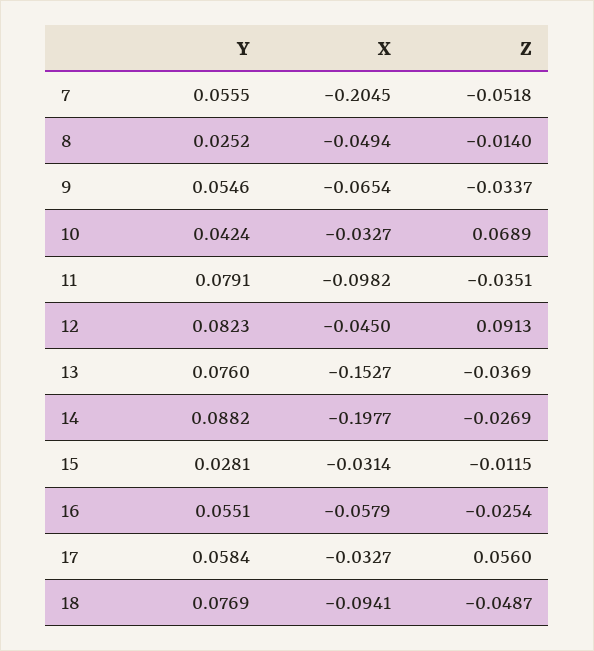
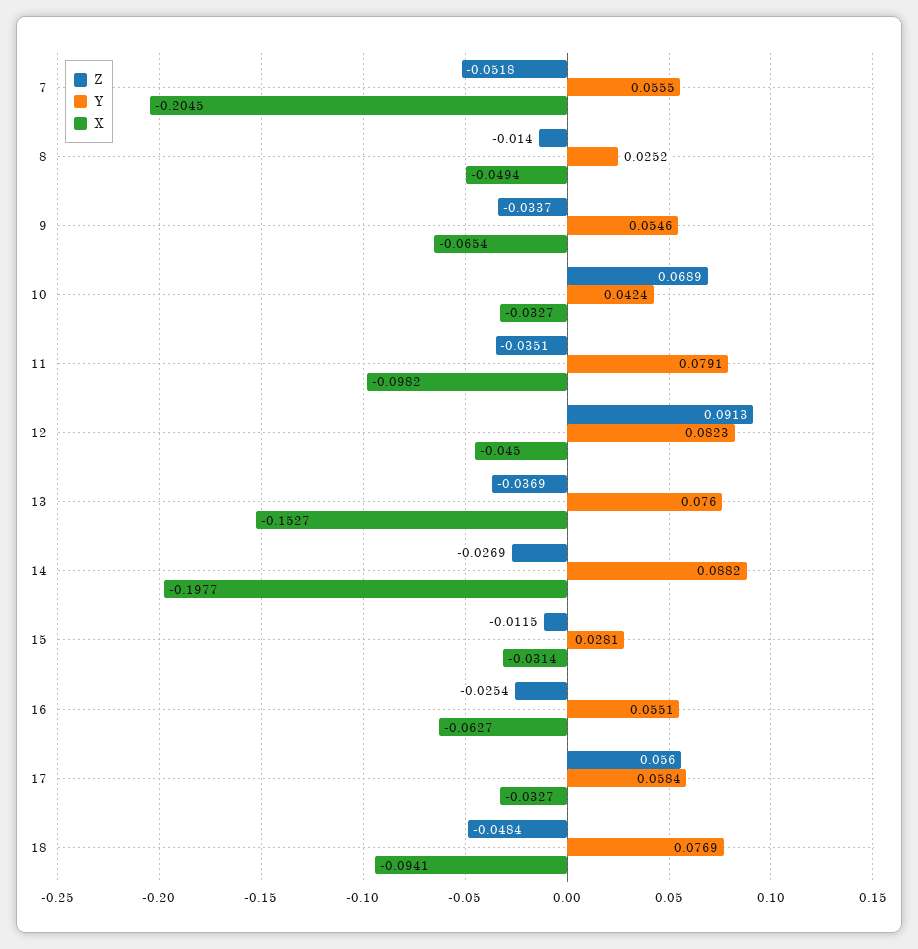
  {
    "Y": {
      "7": 0.0555,
      "8": 0.0252,
      "9": 0.0546,
      "10": 0.0424,
      "11": 0.0791,
      "12": 0.0823,
      "13": 0.076,
      "14": 0.0882,
      "15": 0.0281,
      "16": 0.0551,
      "17": 0.0584,
      "18": 0.0769
    },
    "X": {
      "7": -0.2045,
      "8": -0.0494,
      "9": -0.0654,
      "10": -0.0327,
      "11": -0.0982,
      "12": -0.045,
      "13": -0.1527,
      "14": -0.1977,
      "15": -0.0314,
-     "16": -0.0579,
+     "16": -0.0627,
      "17": -0.0327,
      "18": -0.0941
    },
    "Z": {
      "7": -0.0518,
      "8": -0.014,
      "9": -0.0337,
      "10": 0.0689,
      "11": -0.0351,
      "12": 0.0913,
      "13": -0.0369,
      "14": -0.0269,
      "15": -0.0115,
      "16": -0.0254,
      "17": 0.056,
-     "18": -0.0487
+     "18": -0.0484
    }
  }

